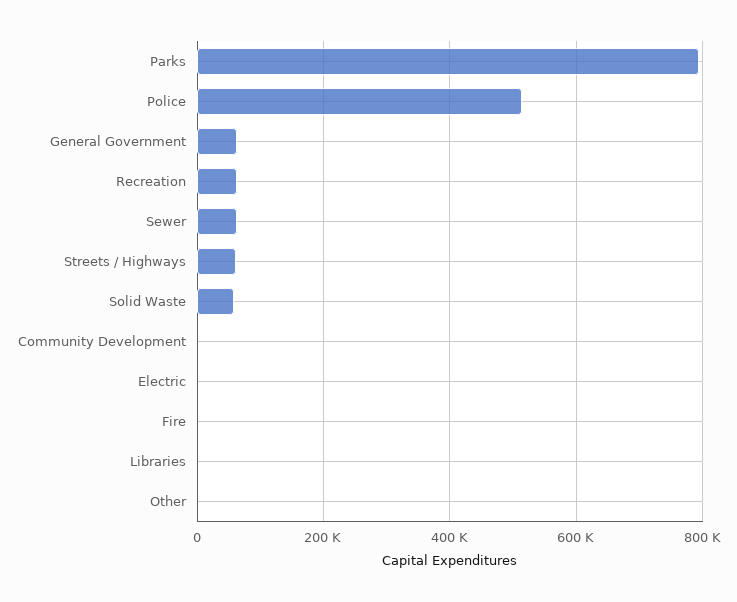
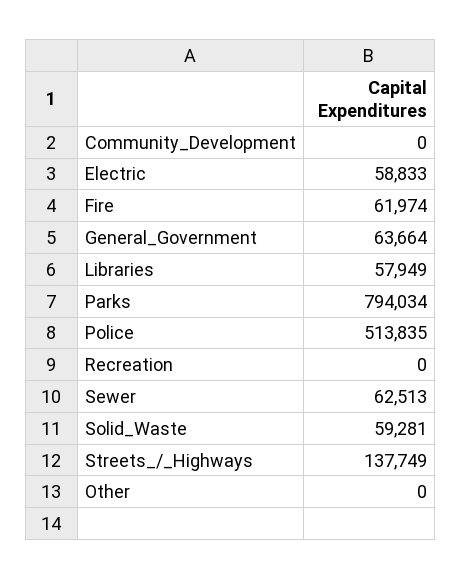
  {
    "Parks": 794034,
    "Police": 513835,
    "General Government": 63664,
-   "Recreation": 60000,
+   "Recreation": 0,
    "Sewer": 62513,
-   "Streets / Highways": 60000,
+   "Streets / Highways": 137749,
    "Solid Waste": 59281,
    "Community Development": 0,
-   "Electric": 0,
+   "Electric": 58833,
-   "Fire": 0,
+   "Fire": 61974,
-   "Libraries": 0,
+   "Libraries": 57949,
    "Other": 0
  }

